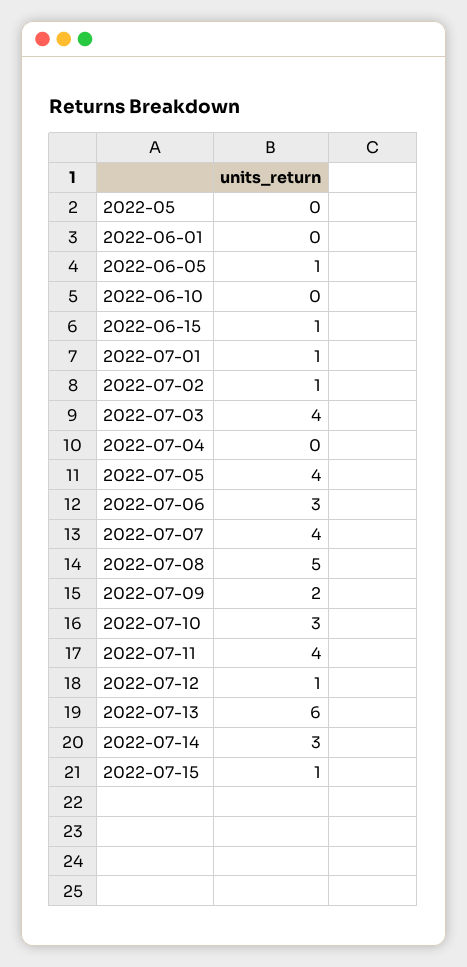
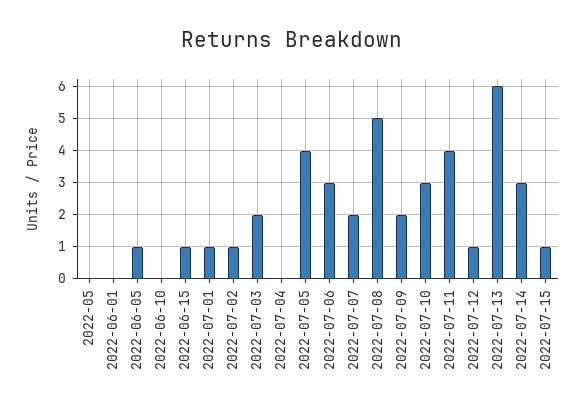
  {
    "2022-05": 0,
    "2022-06-01": 0,
    "2022-06-05": 1,
    "2022-06-10": 0,
    "2022-06-15": 1,
    "2022-07-01": 1,
    "2022-07-02": 1,
-   "2022-07-03": 4,
+   "2022-07-03": 2,
    "2022-07-04": 0,
    "2022-07-05": 4,
    "2022-07-06": 3,
-   "2022-07-07": 4,
+   "2022-07-07": 2,
    "2022-07-08": 5,
    "2022-07-09": 2,
    "2022-07-10": 3,
    "2022-07-11": 4,
    "2022-07-12": 1,
    "2022-07-13": 6,
    "2022-07-14": 3,
    "2022-07-15": 1
  }

